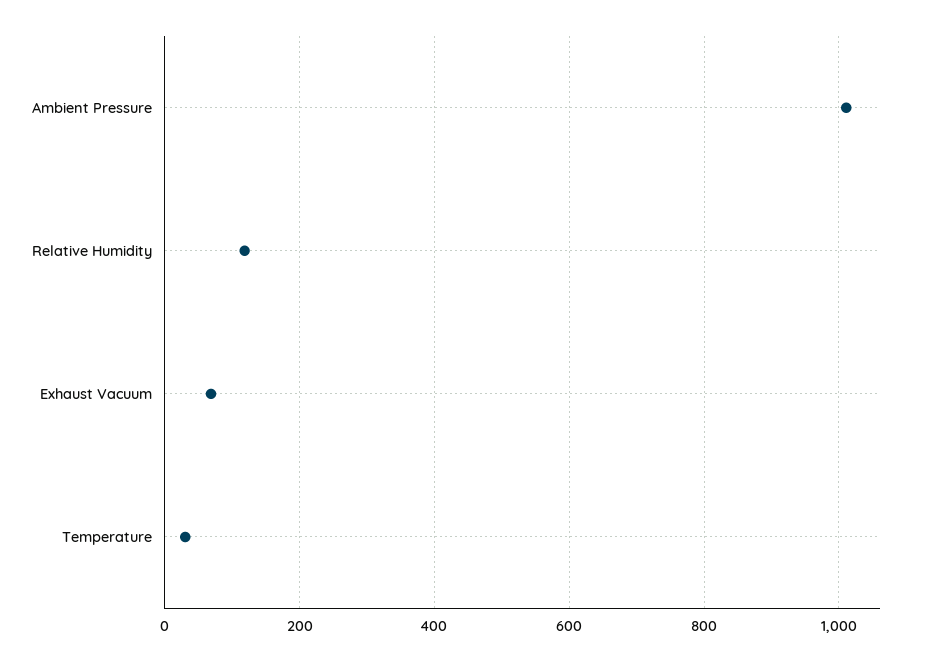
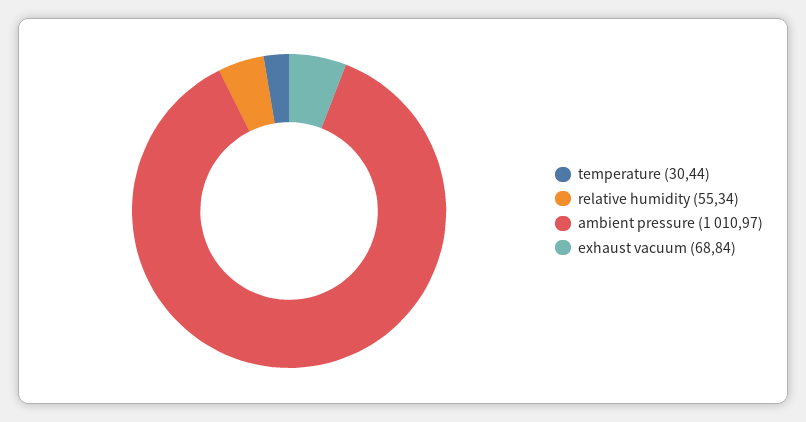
  {
    "Ambient Pressure": 1010.97,
-   "Relative Humidity": 120,
+   "Relative Humidity": 55.34,
    "Exhaust Vacuum": 68.84,
    "Temperature": 30.44
  }

